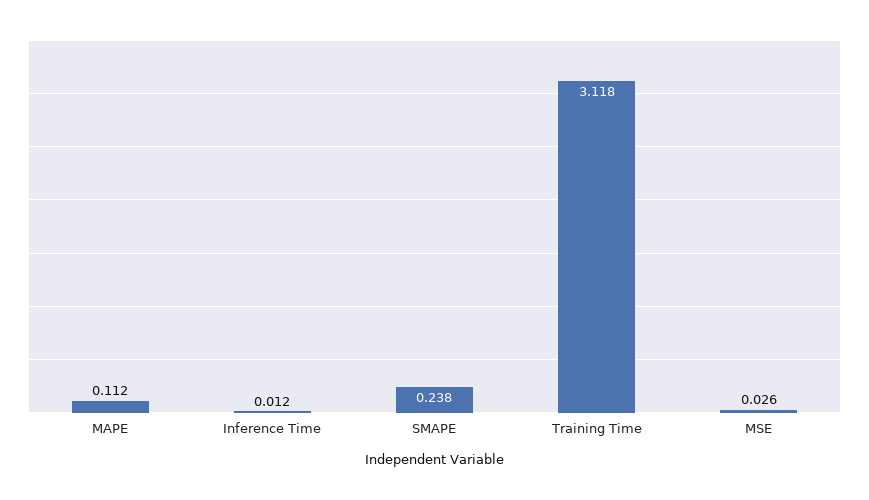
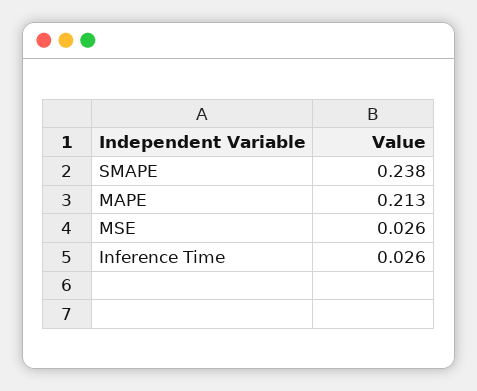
  {
-   "MAPE": 0.112,
+   "MAPE": 0.213,
-   "Inference Time": 0.012,
+   "Inference Time": 0.026,
    "SMAPE": 0.238,
-   "Training Time": 3.118,
    "MSE": 0.026
  }

